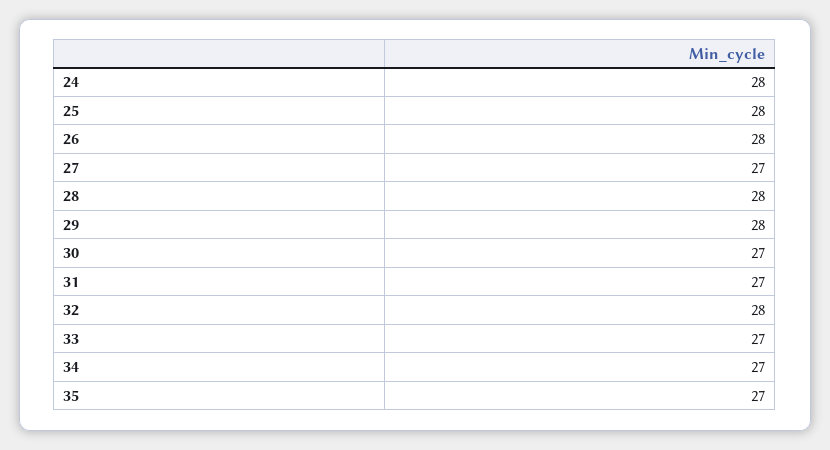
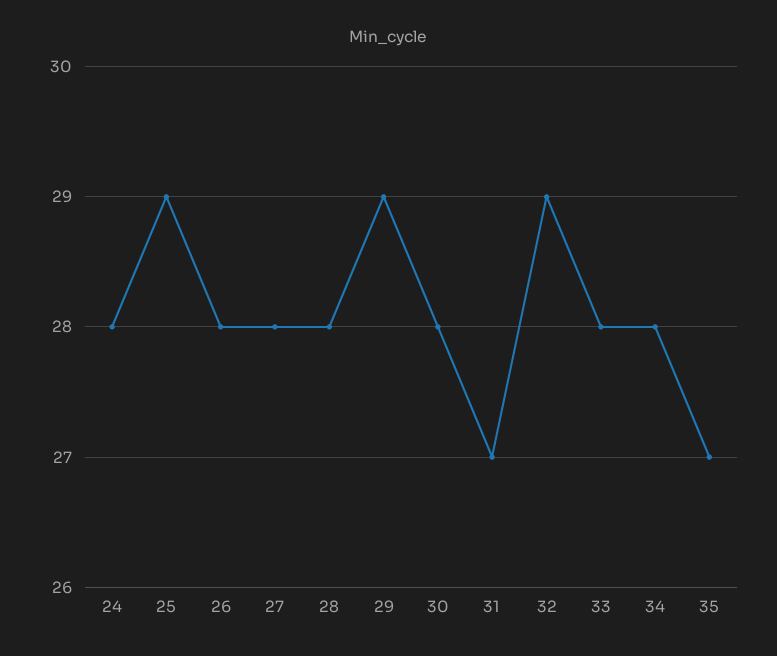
  {
    "24": 28,
-   "25": 28,
+   "25": 29,
    "26": 28,
-   "27": 27,
+   "27": 28,
    "28": 28,
-   "29": 28,
+   "29": 29,
-   "30": 27,
+   "30": 28,
    "31": 27,
-   "32": 28,
+   "32": 29,
-   "33": 27,
+   "33": 28,
-   "34": 27,
+   "34": 28,
    "35": 27
  }

